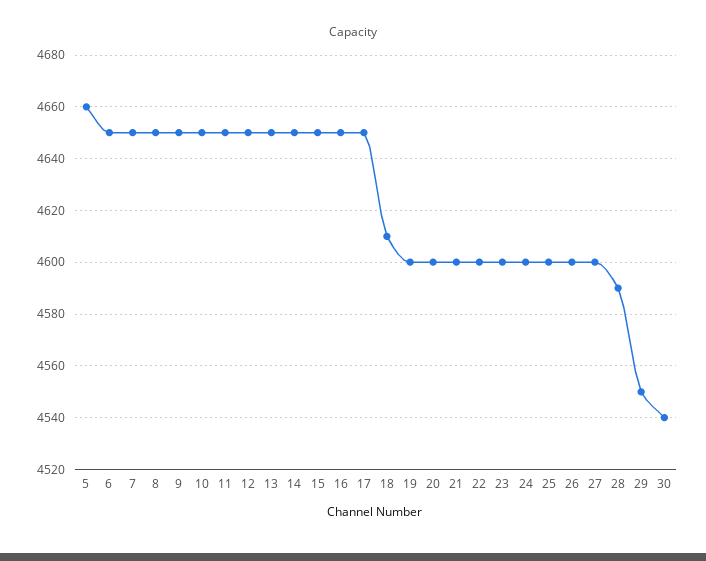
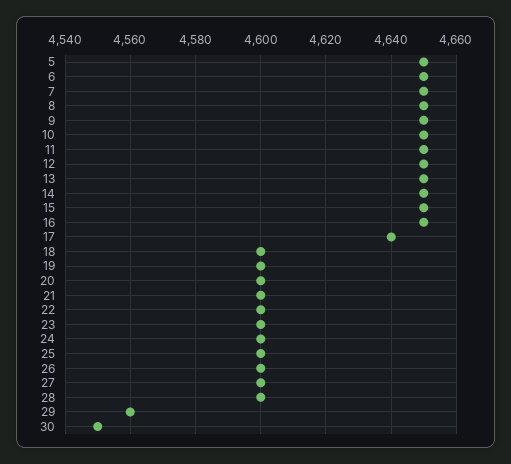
  {
-   "5": 4660,
+   "5": 4650,
    "6": 4650,
    "7": 4650,
    "8": 4650,
    "9": 4650,
    "10": 4650,
    "11": 4650,
    "12": 4650,
    "13": 4650,
    "14": 4650,
    "15": 4650,
    "16": 4650,
-   "17": 4650,
+   "17": 4640,
-   "18": 4610,
+   "18": 4600,
    "19": 4600,
    "20": 4600,
    "21": 4600,
    "22": 4600,
    "23": 4600,
    "24": 4600,
    "25": 4600,
    "26": 4600,
    "27": 4600,
-   "28": 4590,
+   "28": 4600,
-   "29": 4550,
+   "29": 4560,
-   "30": 4540
+   "30": 4550
  }

